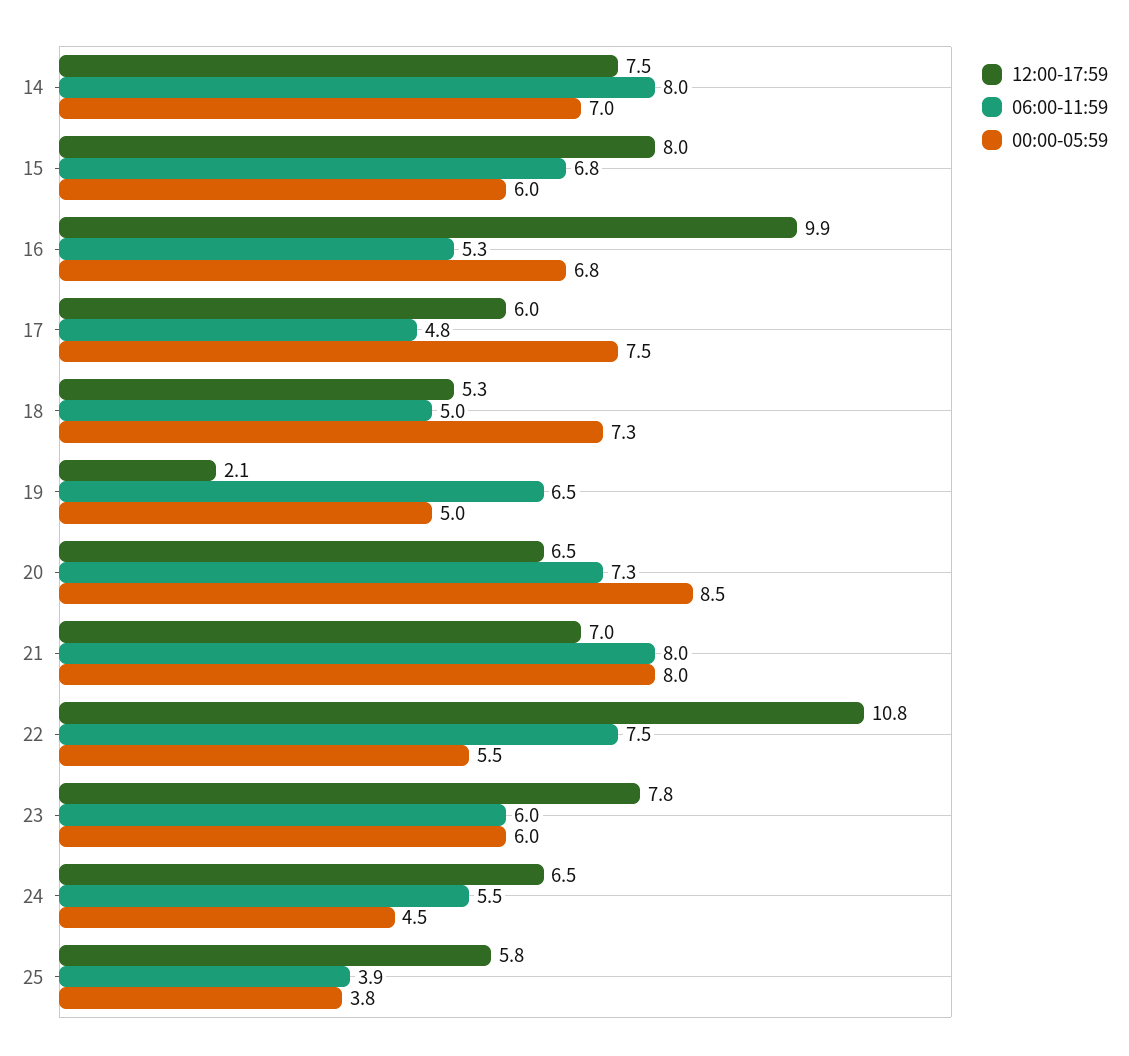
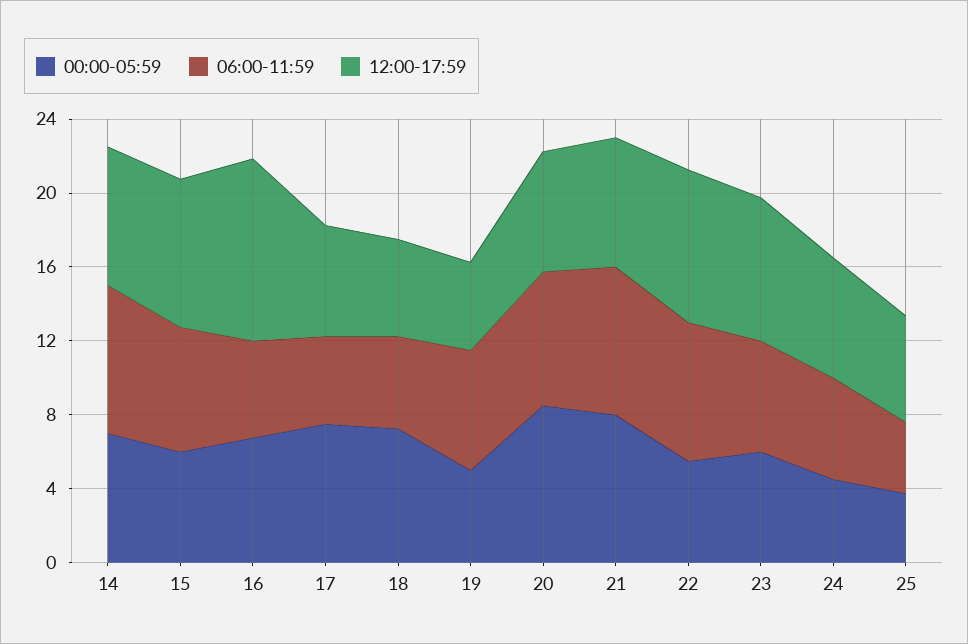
  {
    "12:00-17:59": {
      "14": 7.5,
      "15": 8,
      "16": 9.9,
      "17": 6,
      "18": 5.3,
-     "19": 2.1,
+     "19": 5,
      "20": 6.5,
      "21": 7,
-     "22": 10.8,
+     "22": 8,
      "23": 7.8,
      "24": 6.5,
      "25": 5.8
    },
    "06:00-11:59": {
      "14": 8,
      "15": 6.8,
      "16": 5.3,
      "17": 4.8,
      "18": 5,
      "19": 6.5,
      "20": 7.3,
      "21": 8,
      "22": 7.5,
      "23": 6,
      "24": 5.5,
      "25": 3.9
    },
    "00:00-05:59": {
      "14": 7,
      "15": 6,
      "16": 6.8,
      "17": 7.5,
      "18": 7.3,
      "19": 5,
      "20": 8.5,
      "21": 8,
      "22": 5.5,
      "23": 6,
      "24": 4.5,
      "25": 3.8
    }
  }

